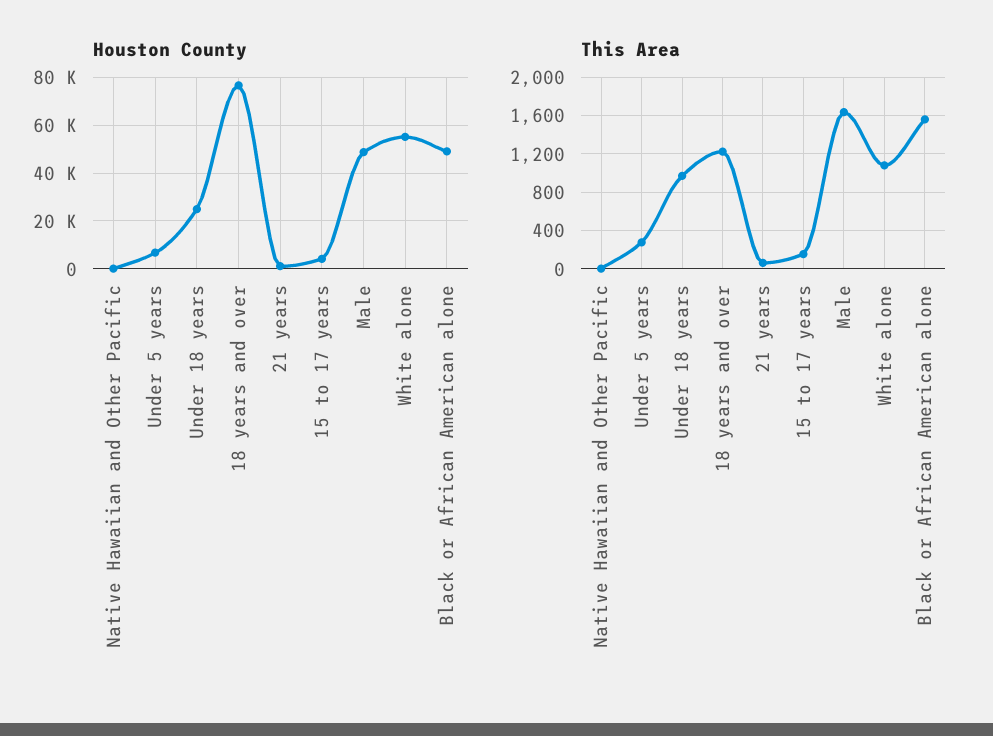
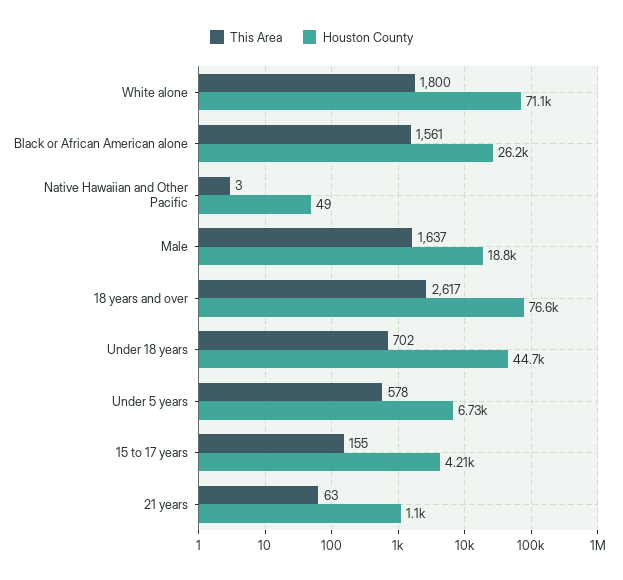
  {
    "Houston County": {
      "Native Hawaiian and Other Pacific": 49,
      "Under 5 years": 6730,
-     "Under 18 years": 25000,
+     "Under 18 years": 44700,
      "18 years and over": 76600,
      "21 years": 1100,
      "15 to 17 years": 4210,
-     "Male": 50000,
+     "Male": 18800,
-     "White alone": 55000,
+     "White alone": 71100,
-     "Black or African American alone": 50000
+     "Black or African American alone": 26200
    },
    "This Area": {
      "Native Hawaiian and Other Pacific": 3,
-     "Under 5 years": 300,
+     "Under 5 years": 578,
-     "Under 18 years": 1000,
+     "Under 18 years": 702,
-     "18 years and over": 1200,
+     "18 years and over": 2617,
      "21 years": 63,
      "15 to 17 years": 155,
      "Male": 1637,
-     "White alone": 1100,
+     "White alone": 1800,
      "Black or African American alone": 1561
    }
  }

